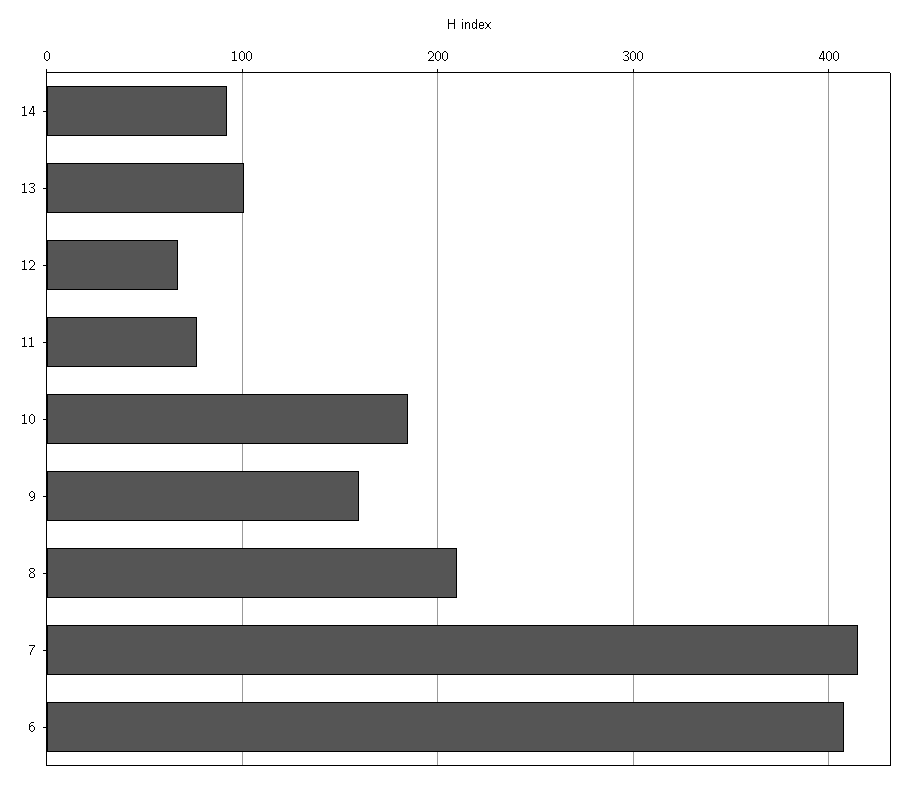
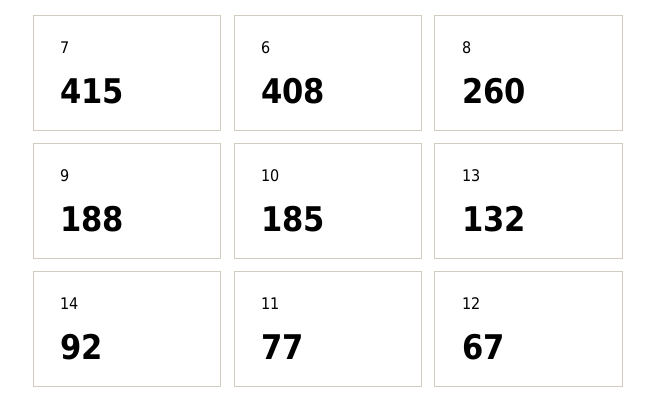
  {
    "14": 92,
-   "13": 100,
+   "13": 132,
    "12": 67,
    "11": 77,
    "10": 185,
-   "9": 160,
+   "9": 188,
-   "8": 210,
+   "8": 260,
    "7": 415,
    "6": 408
  }

